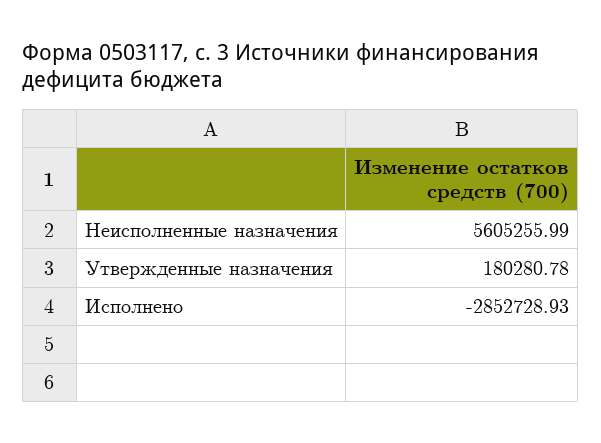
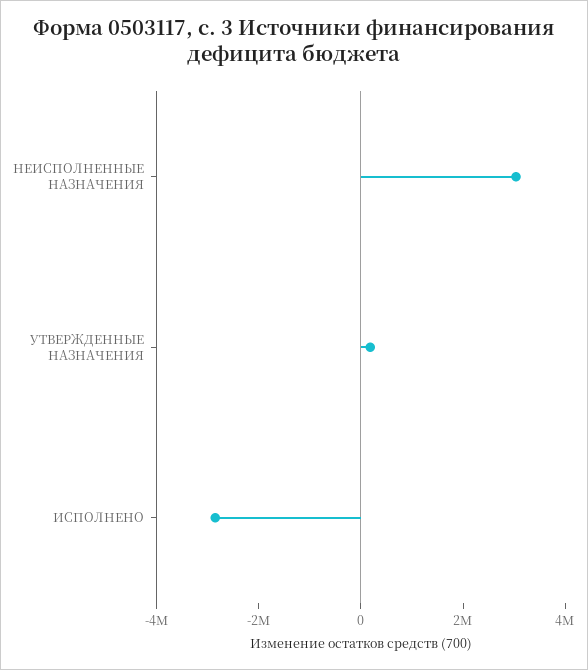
  {
-   "Неисполненные назначения": 5605255.99,
+   "Неисполненные назначения": 3000000,
    "Утвержденные назначения": 180280.78,
    "Исполнено": -2852728.93
  }

